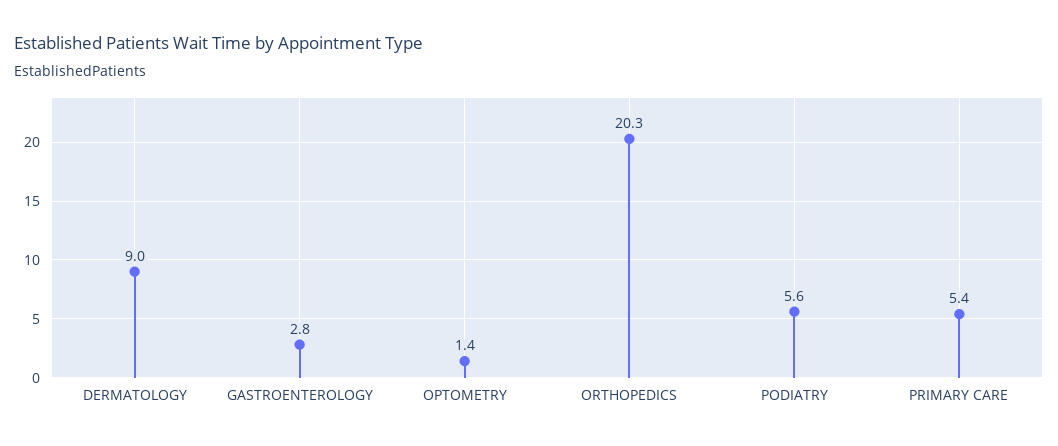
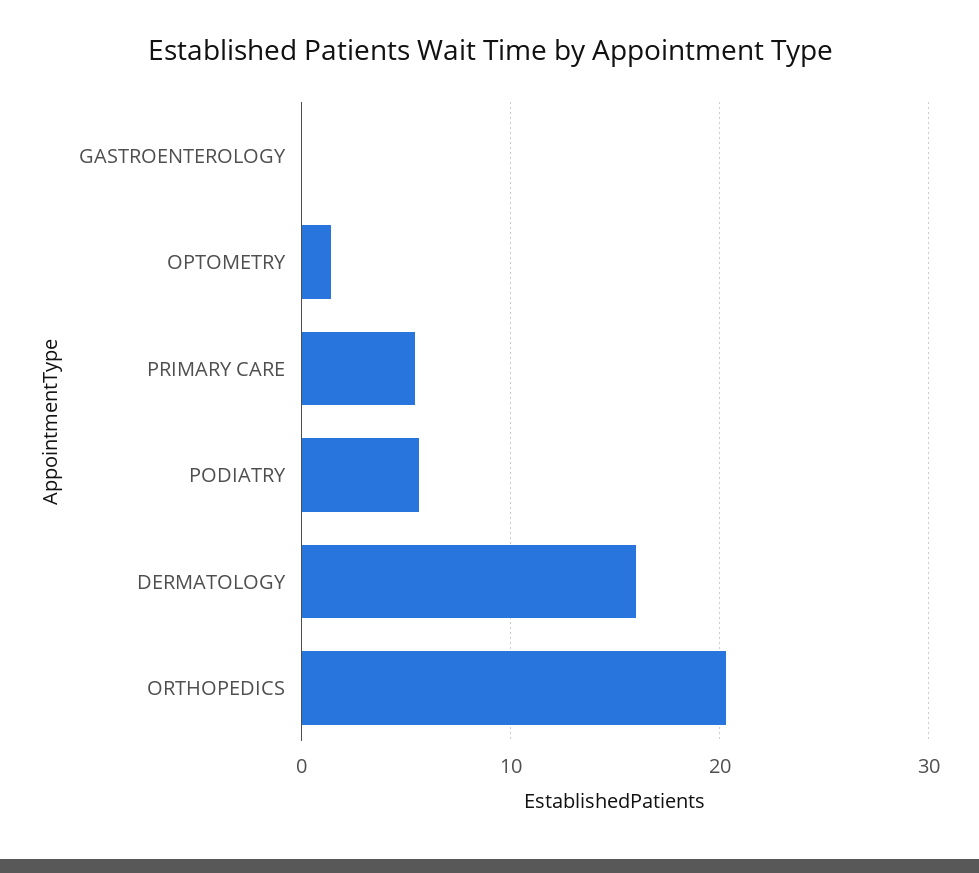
  {
-   "DERMATOLOGY": 9,
+   "DERMATOLOGY": 16,
-   "GASTROENTEROLOGY": 2.8,
+   "GASTROENTEROLOGY": 0,
    "OPTOMETRY": 1.4,
    "ORTHOPEDICS": 20.3,
    "PODIATRY": 5.6,
    "PRIMARY CARE": 5.4
  }

